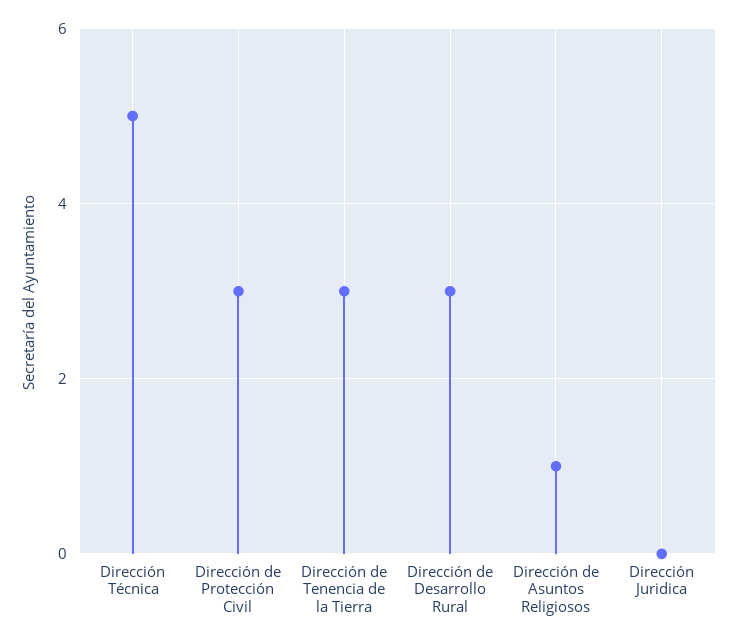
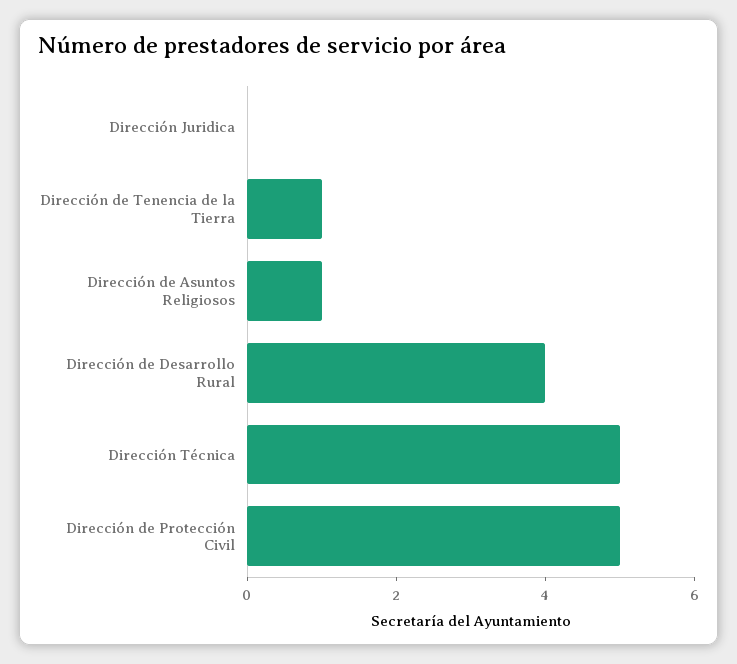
  {
    "Dirección Técnica": 5,
-   "Dirección de Protección Civil": 3,
+   "Dirección de Protección Civil": 5,
-   "Dirección de Tenencia de la Tierra": 3,
+   "Dirección de Tenencia de la Tierra": 1,
-   "Dirección de Desarrollo Rural": 3,
+   "Dirección de Desarrollo Rural": 4,
    "Dirección de Asuntos Religiosos": 1,
    "Dirección Juridica": 0
  }

